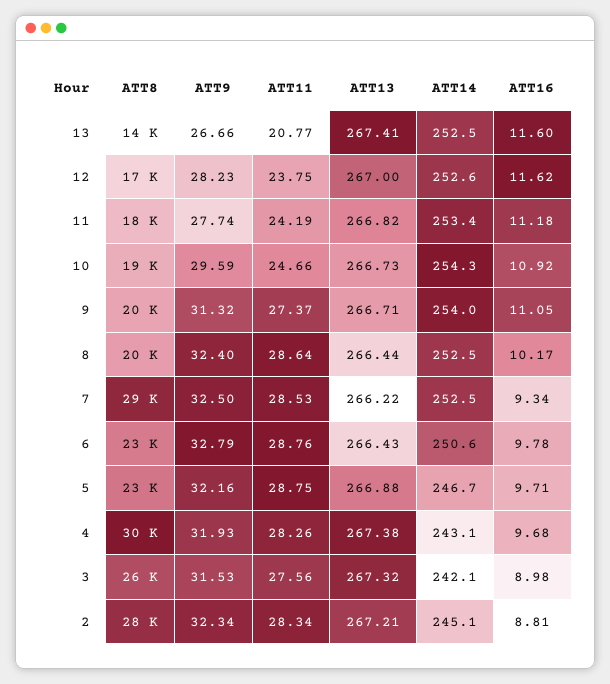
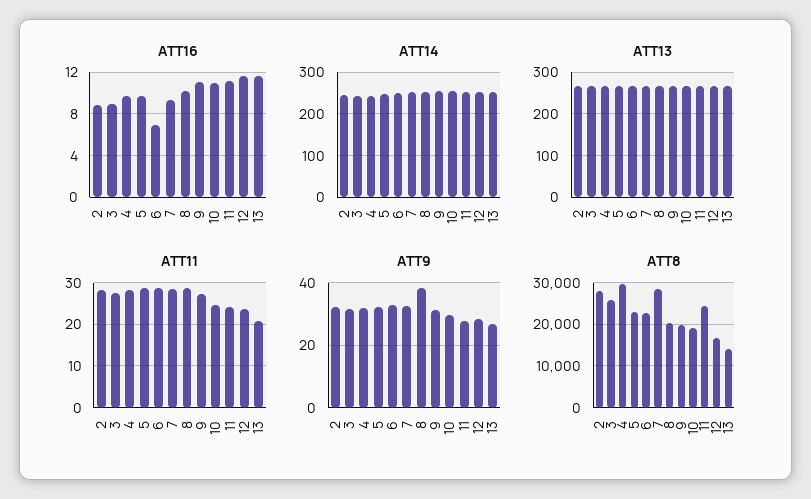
  {
    "ATT8": {
      "13": 14000,
      "12": 17000,
-     "11": 18000,
+     "11": 24000,
      "10": 19000,
      "9": 20000,
      "8": 20000,
      "7": 29000,
      "6": 23000,
      "5": 23000,
      "4": 30000,
      "3": 26000,
      "2": 28000
    },
    "ATT9": {
      "13": 26.66,
      "12": 28.23,
      "11": 27.74,
      "10": 29.59,
      "9": 31.32,
-     "8": 32.4,
+     "8": 38,
      "7": 32.5,
      "6": 32.79,
      "5": 32.16,
      "4": 31.93,
      "3": 31.53,
      "2": 32.34
    },
    "ATT11": {
      "13": 20.77,
      "12": 23.75,
      "11": 24.19,
      "10": 24.66,
      "9": 27.37,
      "8": 28.64,
      "7": 28.53,
      "6": 28.76,
      "5": 28.75,
      "4": 28.26,
      "3": 27.56,
      "2": 28.34
    },
    "ATT13": {
      "13": 267.41,
      "12": 267,
      "11": 266.82,
      "10": 266.73,
      "9": 266.71,
      "8": 266.44,
      "7": 266.22,
      "6": 266.43,
      "5": 266.88,
      "4": 267.38,
      "3": 267.32,
      "2": 267.21
    },
    "ATT14": {
      "13": 252.5,
      "12": 252.6,
      "11": 253.4,
      "10": 254.3,
      "9": 254,
      "8": 252.5,
      "7": 252.5,
      "6": 250.6,
      "5": 246.7,
      "4": 243.1,
      "3": 242.1,
      "2": 245.1
    },
    "ATT16": {
      "13": 11.6,
      "12": 11.62,
      "11": 11.18,
      "10": 10.92,
      "9": 11.05,
      "8": 10.17,
      "7": 9.34,
-     "6": 9.78,
+     "6": 7,
      "5": 9.71,
      "4": 9.68,
      "3": 8.98,
      "2": 8.81
    }
  }

